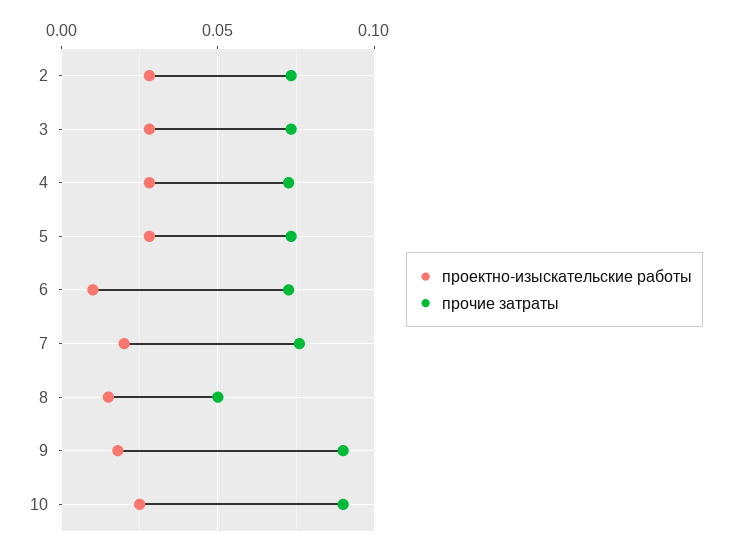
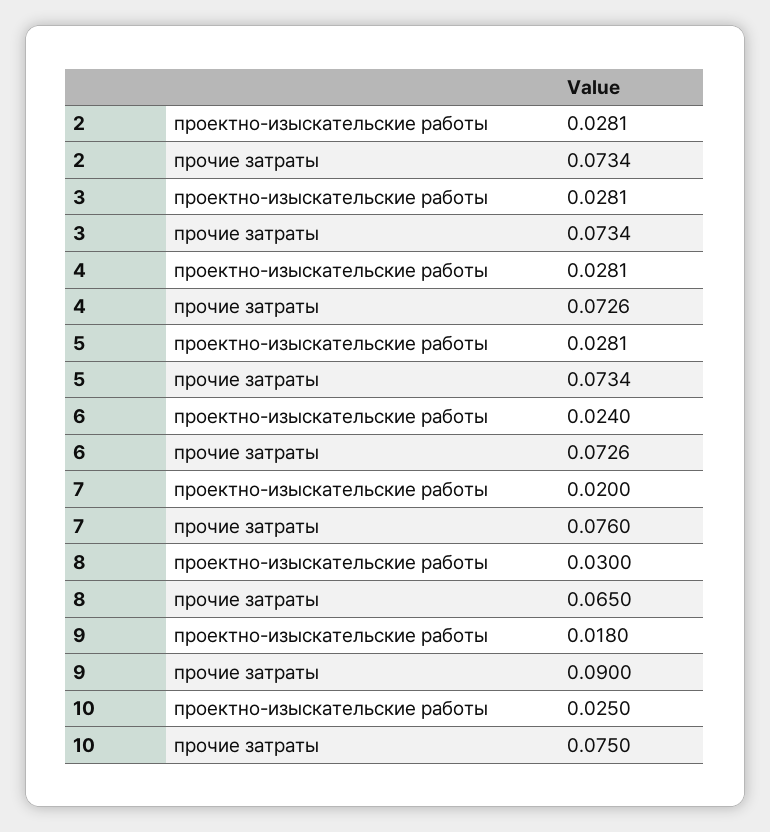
  {
    "проектно-изыскательские работы": {
      "2": 0.0281,
      "3": 0.0281,
      "4": 0.0281,
      "5": 0.0281,
-     "6": 0.01,
+     "6": 0.024,
      "7": 0.02,
-     "8": 0.015,
+     "8": 0.03,
      "9": 0.018,
      "10": 0.025
    },
    "прочие затраты": {
      "2": 0.0734,
      "3": 0.0734,
      "4": 0.0726,
      "5": 0.0734,
      "6": 0.0726,
      "7": 0.076,
-     "8": 0.05,
+     "8": 0.065,
      "9": 0.09,
-     "10": 0.09
+     "10": 0.075
    }
  }

